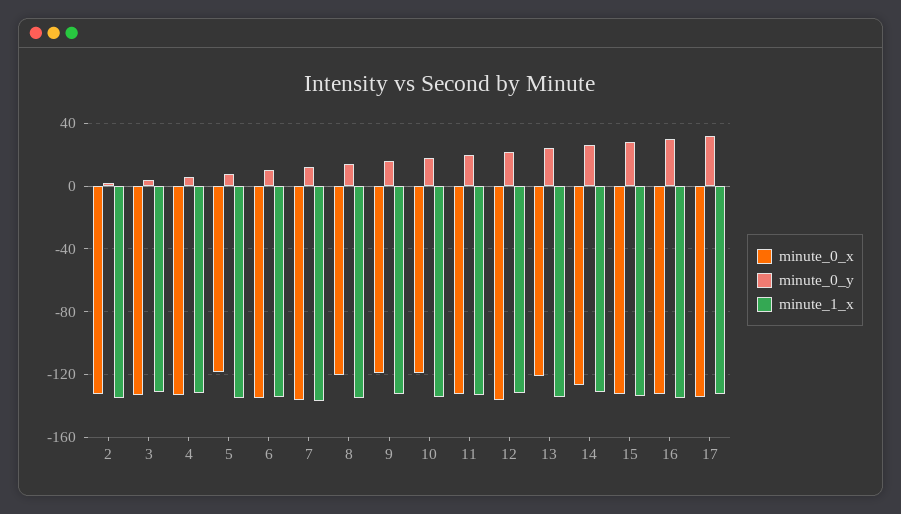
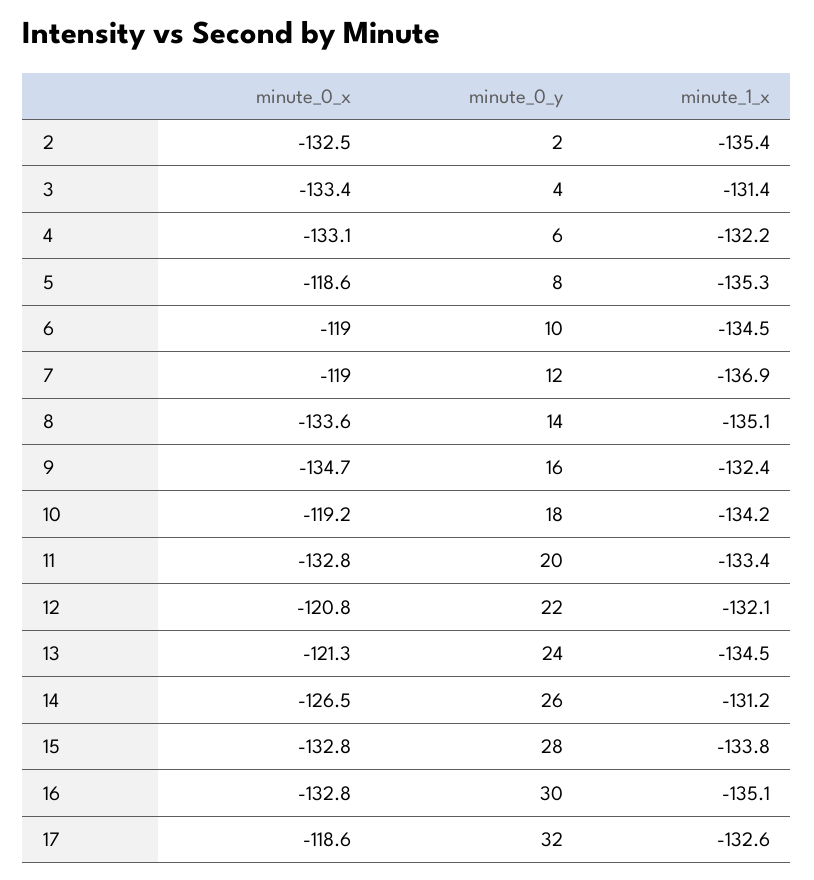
  {
    "minute_0_x": {
      "2": -132.5,
      "3": -133.4,
      "4": -133.1,
      "5": -118.6,
-     "6": -135,
+     "6": -119,
-     "7": -135,
+     "7": -119,
-     "8": -120,
+     "8": -133.6,
-     "9": -120,
+     "9": -134.7,
      "10": -119.2,
      "11": -132.8,
-     "12": -135,
+     "12": -120.8,
      "13": -121.3,
      "14": -126.5,
      "15": -132.8,
      "16": -132.8,
-     "17": -135
+     "17": -118.6
    },
    "minute_0_y": {
      "2": 2,
      "3": 4,
      "4": 6,
      "5": 8,
      "6": 10,
      "7": 12,
      "8": 14,
      "9": 16,
      "10": 18,
      "11": 20,
      "12": 22,
      "13": 24,
      "14": 26,
      "15": 28,
      "16": 30,
      "17": 32
    },
    "minute_1_x": {
      "2": -135.4,
      "3": -131.4,
      "4": -132.2,
      "5": -135.3,
      "6": -134.5,
      "7": -136.9,
      "8": -135.1,
      "9": -132.4,
      "10": -134.2,
      "11": -133.4,
      "12": -132.1,
      "13": -134.5,
      "14": -131.2,
      "15": -133.8,
      "16": -135.1,
      "17": -132.6
    }
  }

